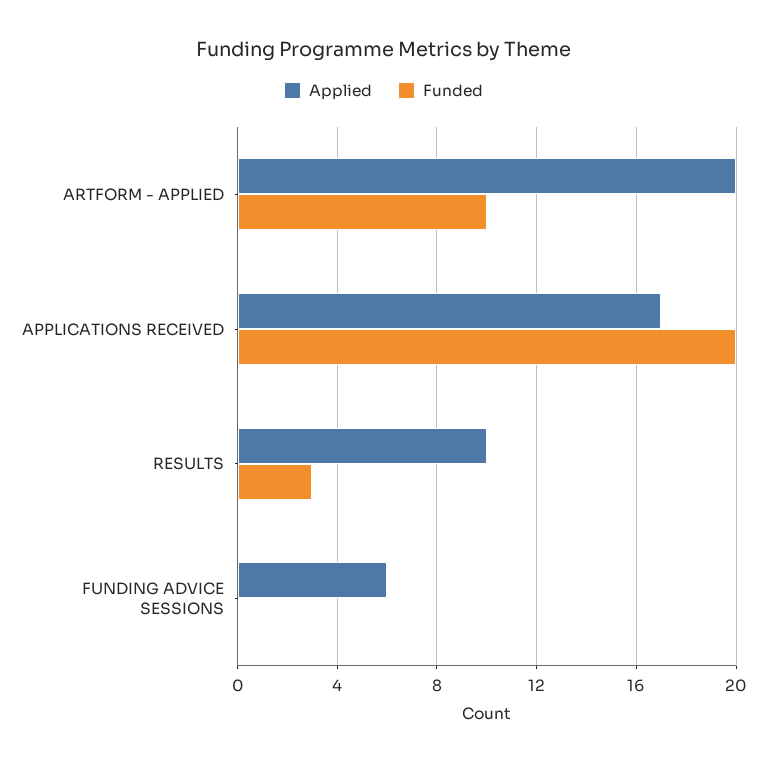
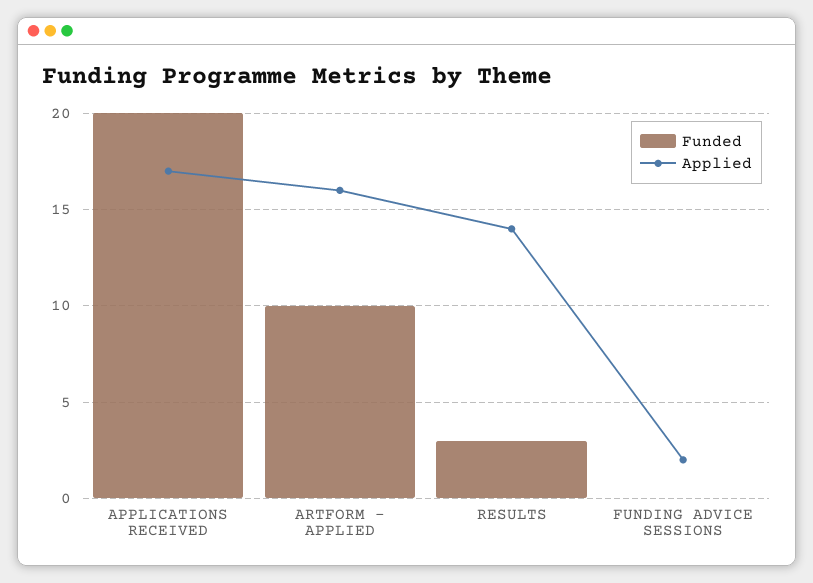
  {
    "Applied": {
-     "ARTFORM - APPLIED": 20,
+     "ARTFORM - APPLIED": 16,
      "APPLICATIONS RECEIVED": 17,
-     "RESULTS": 10,
+     "RESULTS": 14,
-     "FUNDING ADVICE SESSIONS": 6
+     "FUNDING ADVICE SESSIONS": 2
    },
    "Funded": {
      "ARTFORM - APPLIED": 10,
      "APPLICATIONS RECEIVED": 20,
      "RESULTS": 3,
      "FUNDING ADVICE SESSIONS": 0
    }
  }

